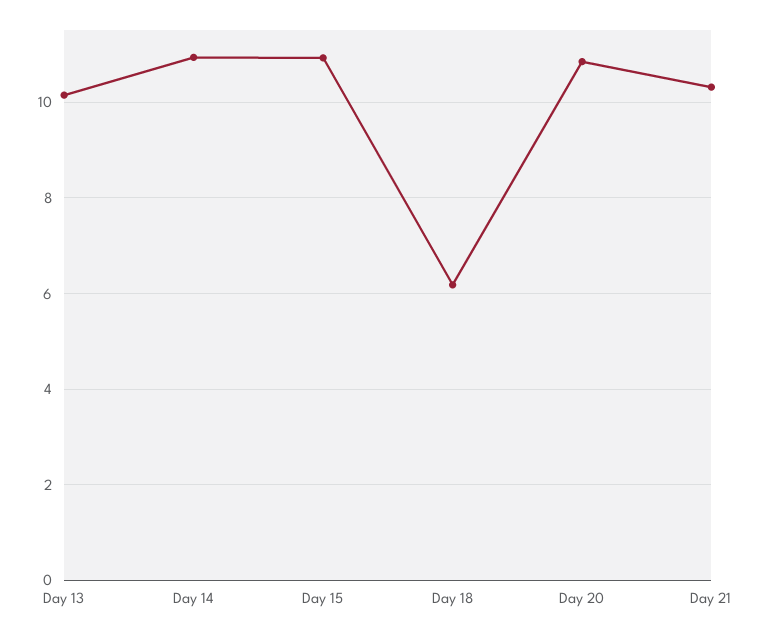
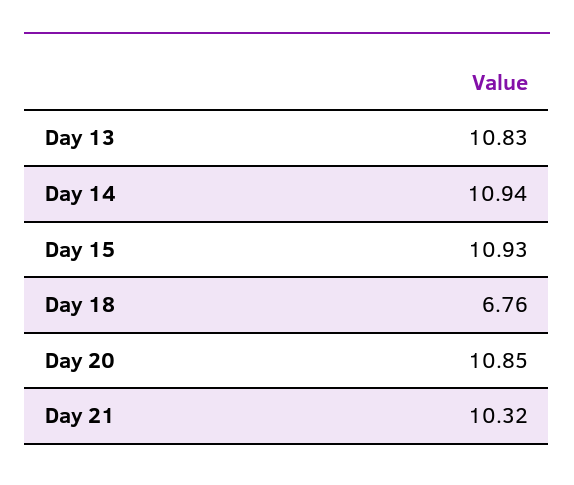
  {
-   "Day 13": 10.2,
+   "Day 13": 10.83,
    "Day 14": 10.94,
    "Day 15": 10.93,
-   "Day 18": 6.2,
+   "Day 18": 6.76,
    "Day 20": 10.85,
    "Day 21": 10.32
  }

